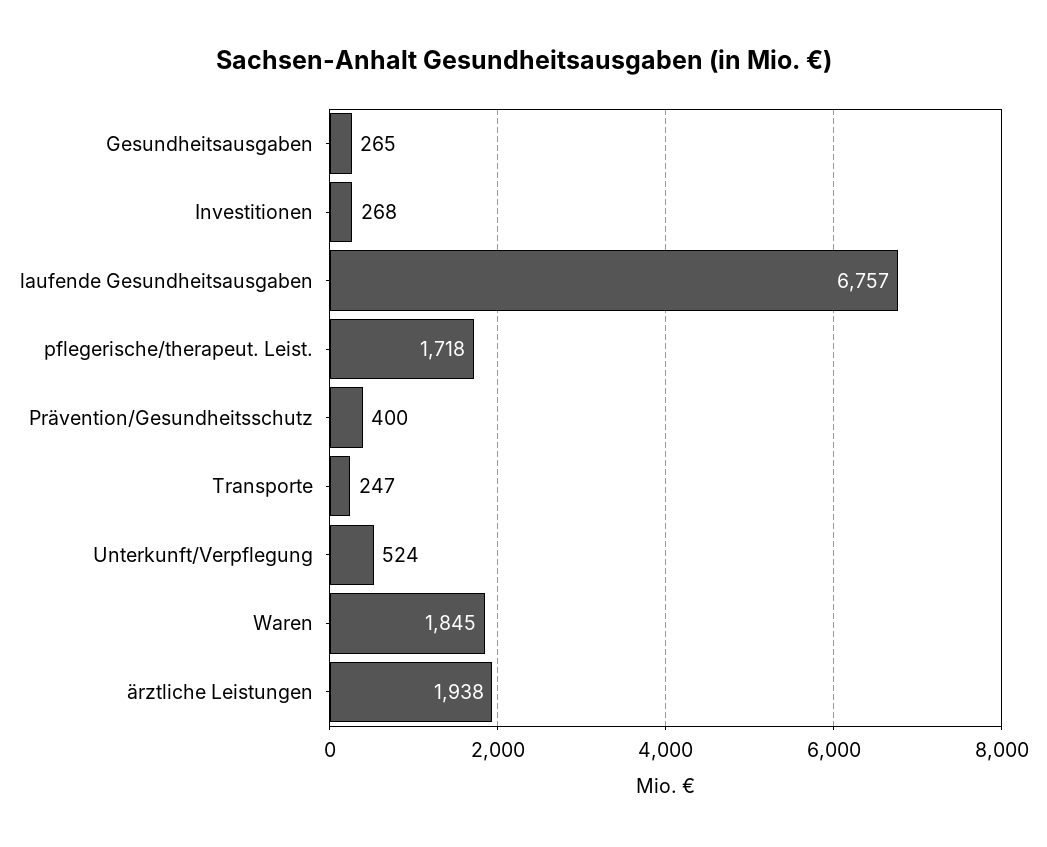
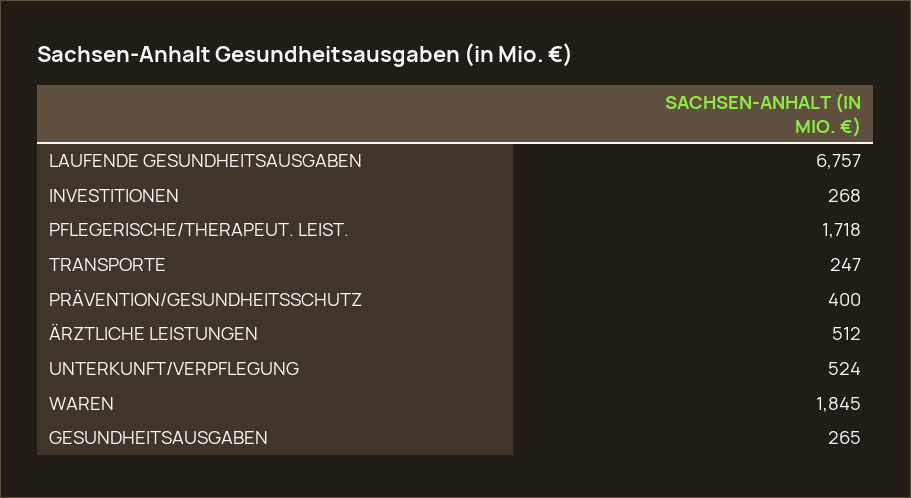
  {
    "Gesundheitsausgaben": 265,
    "Investitionen": 268,
    "laufende Gesundheitsausgaben": 6757,
    "pflegerische/therapeut. Leist.": 1718,
    "Prävention/Gesundheitsschutz": 400,
    "Transporte": 247,
    "Unterkunft/Verpflegung": 524,
    "Waren": 1845,
-   "ärztliche Leistungen": 1938
+   "ärztliche Leistungen": 512
  }

